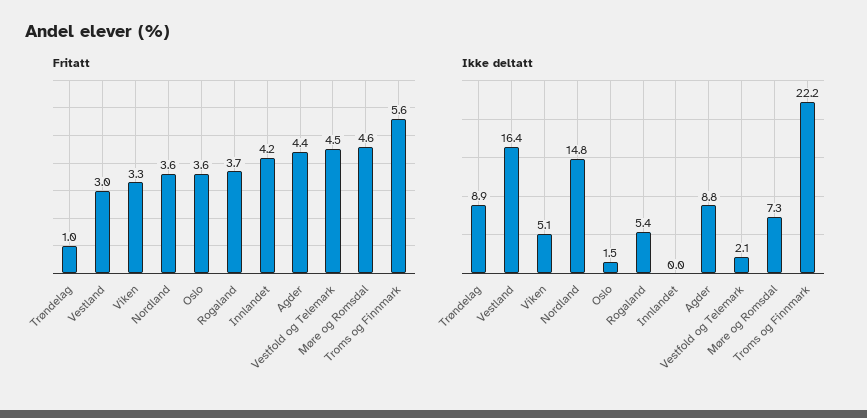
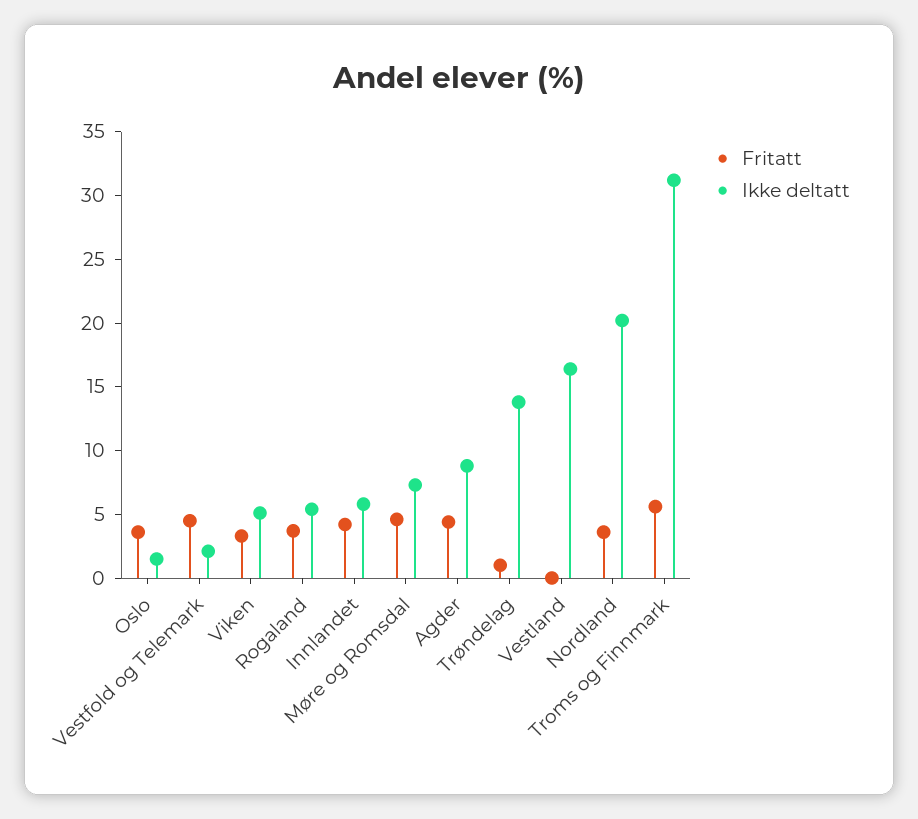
  {
    "Fritatt": {
      "Trøndelag": 1,
-     "Vestland": 3,
+     "Vestland": 0,
      "Viken": 3.3,
      "Nordland": 3.6,
      "Oslo": 3.6,
      "Rogaland": 3.7,
      "Innlandet": 4.2,
      "Agder": 4.4,
      "Vestfold og Telemark": 4.5,
      "Møre og Romsdal": 4.6,
      "Troms og Finnmark": 5.6
    },
    "Ikke deltatt": {
-     "Trøndelag": 8.9,
+     "Trøndelag": 14,
      "Vestland": 16.4,
      "Viken": 5.1,
-     "Nordland": 14.8,
+     "Nordland": 20,
      "Oslo": 1.5,
      "Rogaland": 5.4,
-     "Innlandet": 0,
+     "Innlandet": 6,
      "Agder": 8.8,
      "Vestfold og Telemark": 2.1,
      "Møre og Romsdal": 7.3,
-     "Troms og Finnmark": 22.2
+     "Troms og Finnmark": 31
    }
  }

